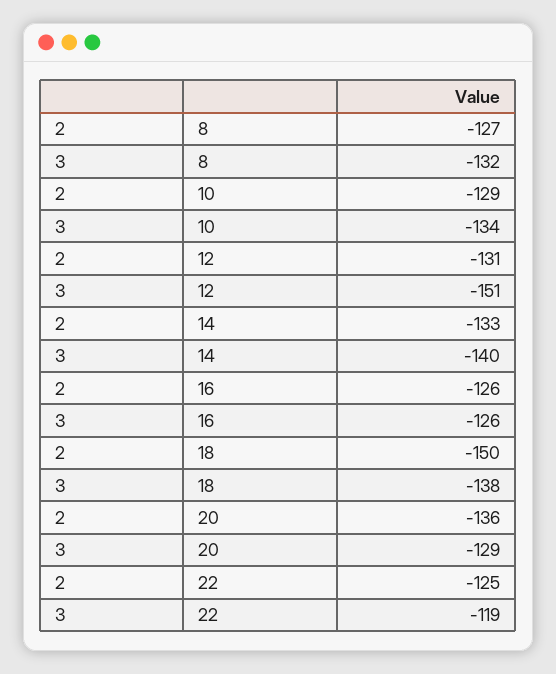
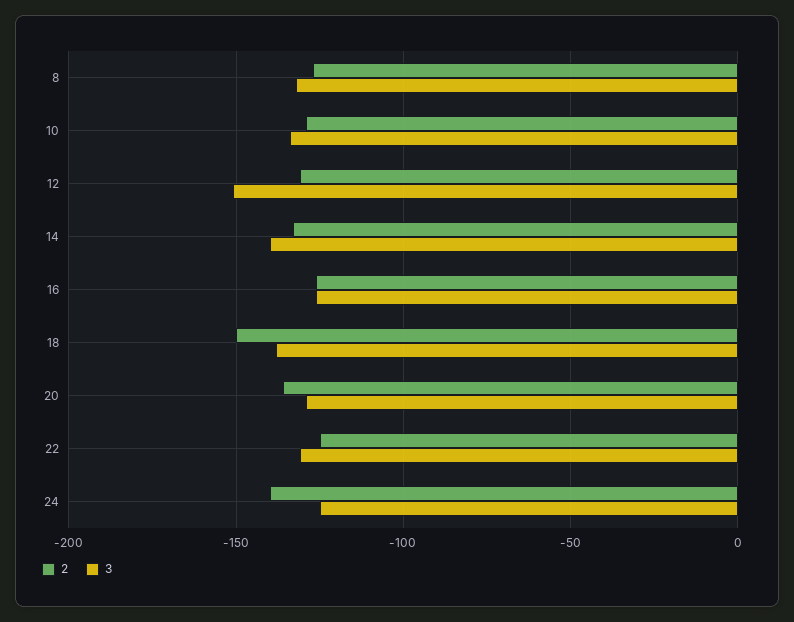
  {
    "2": {
      "8": -127,
      "10": -129,
      "12": -131,
      "14": -133,
      "16": -126,
      "18": -150,
      "20": -136,
-     "22": -125
+     "22": -125,
+     "24": -140
    },
    "3": {
      "8": -132,
      "10": -134,
      "12": -151,
      "14": -140,
      "16": -126,
      "18": -138,
      "20": -129,
-     "22": -119
+     "22": -130,
+     "24": -125
    }
  }

